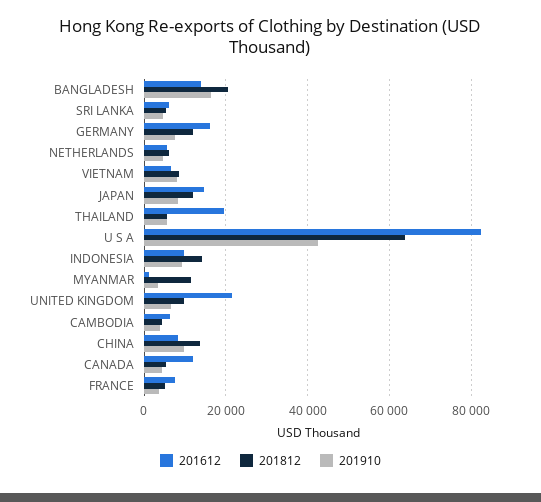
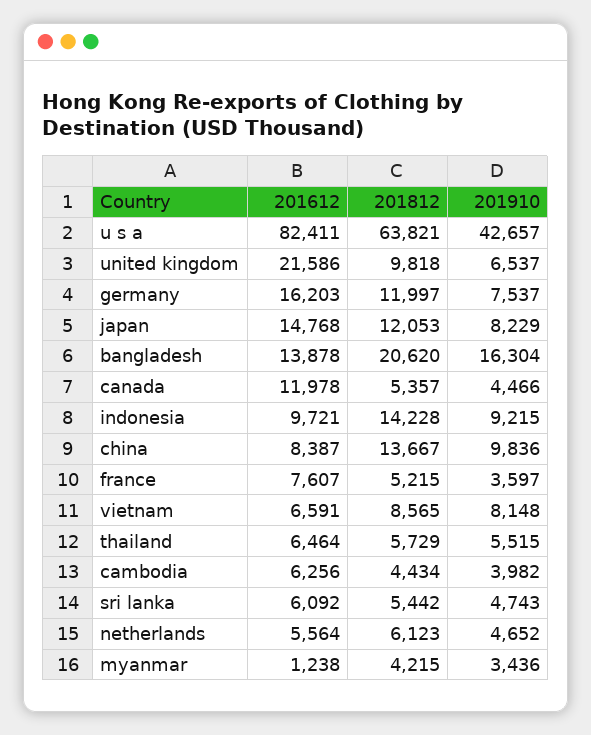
  {
    "201612": {
      "BANGLADESH": 13878,
      "SRI LANKA": 6092,
      "GERMANY": 16203,
      "NETHERLANDS": 5564,
      "VIETNAM": 6591,
      "JAPAN": 14768,
-     "THAILAND": 20000,
+     "THAILAND": 6464,
      "U S A": 82411,
      "INDONESIA": 9721,
      "MYANMAR": 1238,
      "UNITED KINGDOM": 21586,
      "CAMBODIA": 6256,
      "CHINA": 8387,
      "CANADA": 11978,
      "FRANCE": 7607
    },
    "201812": {
      "BANGLADESH": 20620,
      "SRI LANKA": 5442,
      "GERMANY": 11997,
      "NETHERLANDS": 6123,
      "VIETNAM": 8565,
      "JAPAN": 12053,
      "THAILAND": 5729,
      "U S A": 63821,
      "INDONESIA": 14228,
-     "MYANMAR": 12000,
+     "MYANMAR": 4215,
      "UNITED KINGDOM": 9818,
      "CAMBODIA": 4434,
      "CHINA": 13667,
      "CANADA": 5357,
      "FRANCE": 5215
    },
    "201910": {
      "BANGLADESH": 16304,
      "SRI LANKA": 4743,
      "GERMANY": 7537,
      "NETHERLANDS": 4652,
      "VIETNAM": 8148,
      "JAPAN": 8229,
      "THAILAND": 5515,
      "U S A": 42657,
      "INDONESIA": 9215,
      "MYANMAR": 3436,
      "UNITED KINGDOM": 6537,
      "CAMBODIA": 3982,
      "CHINA": 9836,
      "CANADA": 4466,
      "FRANCE": 3597
    }
  }

